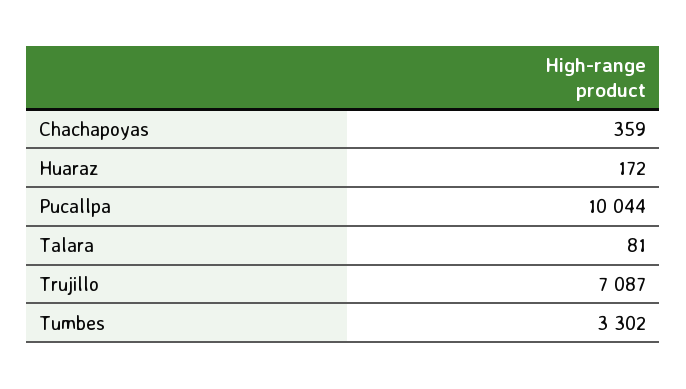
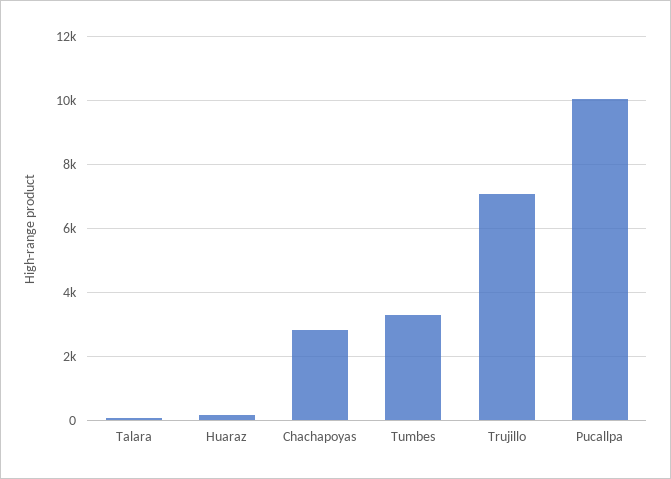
  {
-   "Chachapoyas": 359,
+   "Chachapoyas": 2800,
    "Huaraz": 172,
    "Pucallpa": 10044,
    "Talara": 81,
    "Trujillo": 7087,
    "Tumbes": 3302
  }

